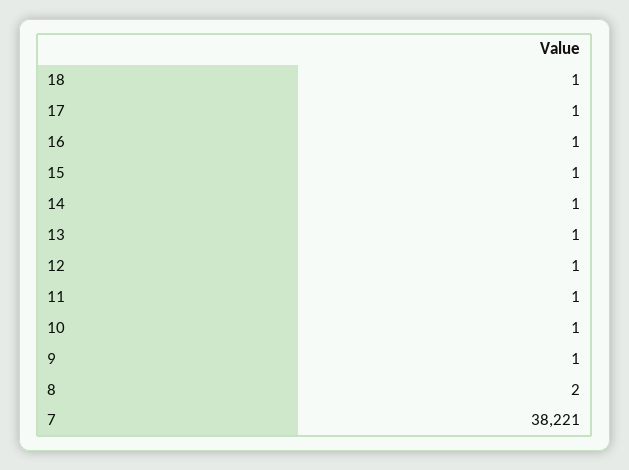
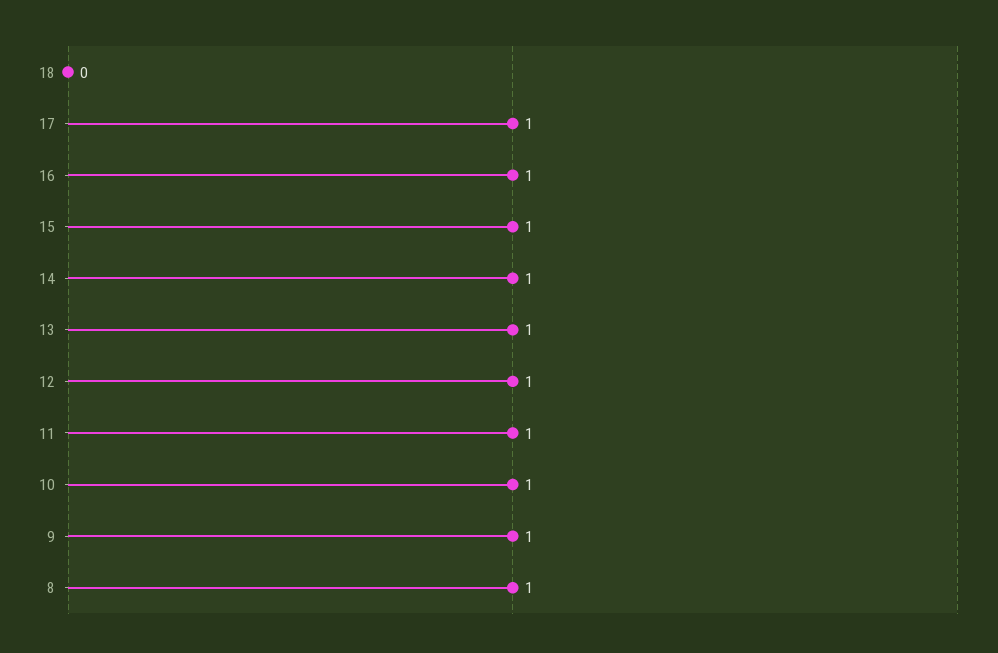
  {
-   "18": 1,
+   "18": 0,
    "17": 1,
    "16": 1,
    "15": 1,
    "14": 1,
    "13": 1,
    "12": 1,
    "11": 1,
    "10": 1,
    "9": 1,
-   "8": 2,
+   "8": 1
-   "7": 38221
  }

